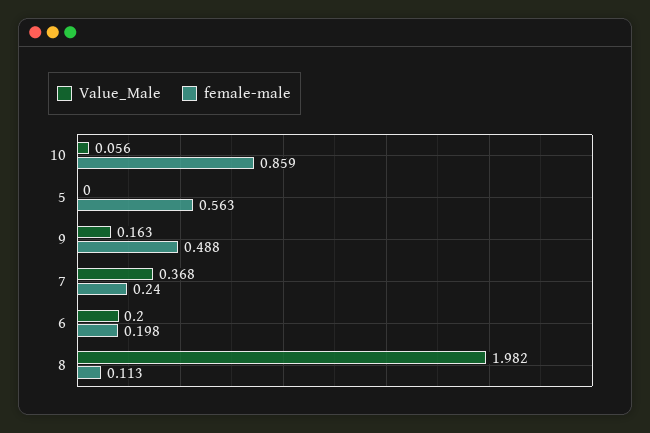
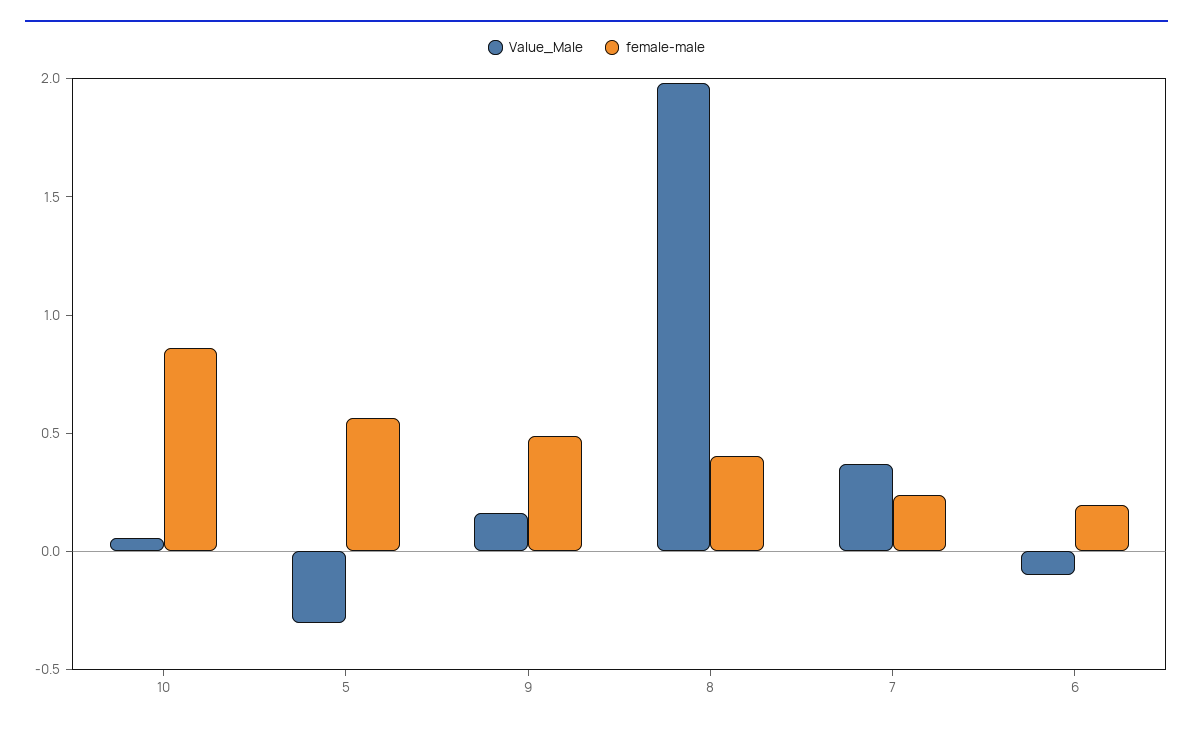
  {
    "Value_Male": {
      "10": 0.056,
-     "5": 0,
+     "5": -0.3,
      "9": 0.163,
      "7": 0.368,
-     "6": 0.2,
+     "6": -0.1,
      "8": 1.982
    },
    "female-male": {
      "10": 0.859,
      "5": 0.563,
      "9": 0.488,
      "7": 0.24,
      "6": 0.198,
-     "8": 0.113
+     "8": 0.4
    }
  }

